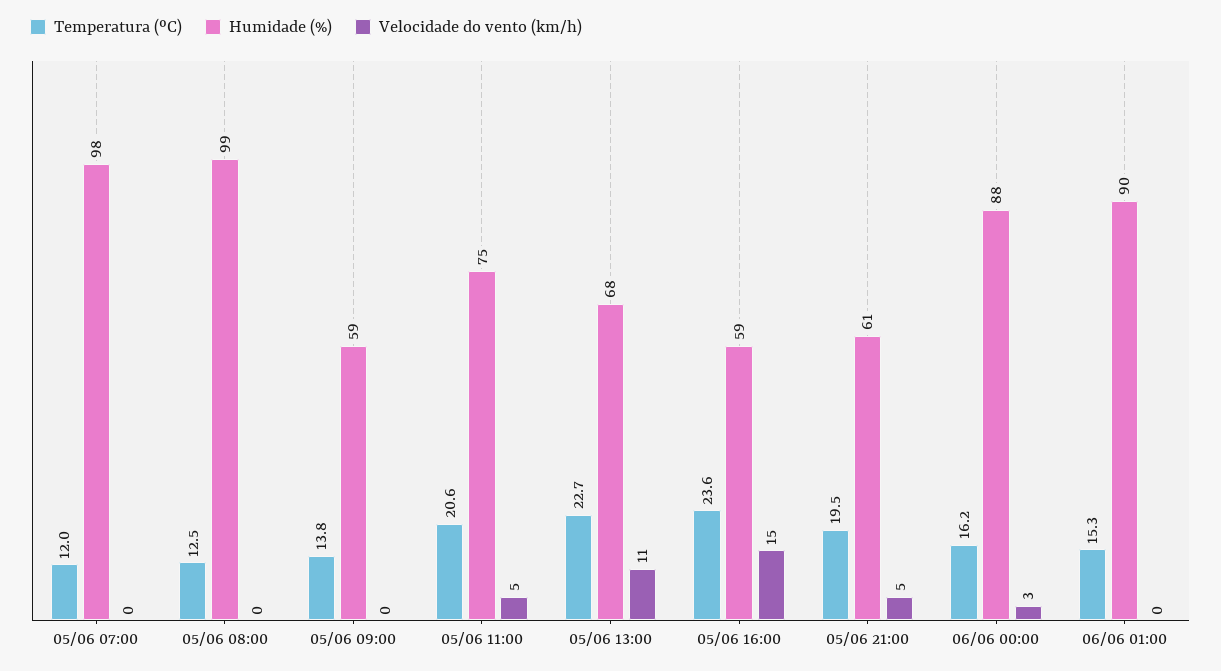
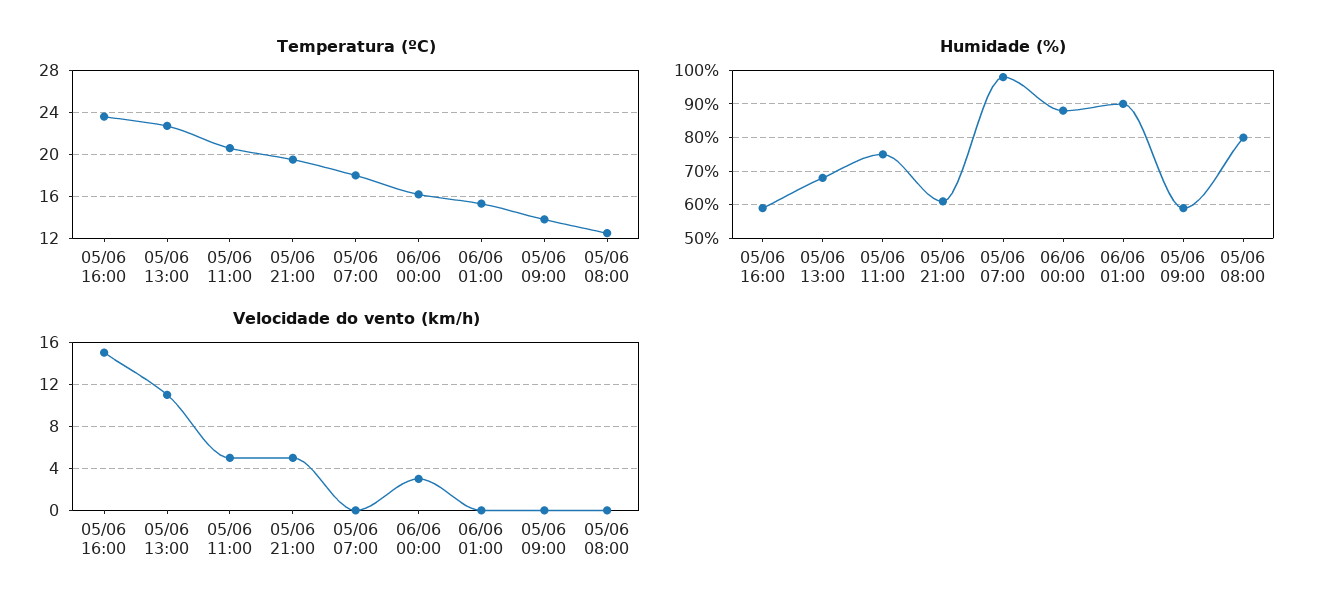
  {
    "Temperatura (ºC)": {
-     "05/06 07:00": 12,
+     "05/06 07:00": 18,
      "05/06 08:00": 12.5,
      "05/06 09:00": 13.8,
      "05/06 11:00": 20.6,
      "05/06 13:00": 22.7,
      "05/06 16:00": 23.6,
      "05/06 21:00": 19.5,
      "06/06 00:00": 16.2,
      "06/06 01:00": 15.3
    },
    "Humidade (%)": {
      "05/06 07:00": 98,
-     "05/06 08:00": 99,
+     "05/06 08:00": 80,
      "05/06 09:00": 59,
      "05/06 11:00": 75,
      "05/06 13:00": 68,
      "05/06 16:00": 59,
      "05/06 21:00": 61,
      "06/06 00:00": 88,
      "06/06 01:00": 90
    },
    "Velocidade do vento (km/h)": {
      "05/06 07:00": 0,
      "05/06 08:00": 0,
      "05/06 09:00": 0,
      "05/06 11:00": 5,
      "05/06 13:00": 11,
      "05/06 16:00": 15,
      "05/06 21:00": 5,
      "06/06 00:00": 3,
      "06/06 01:00": 0
    }
  }

